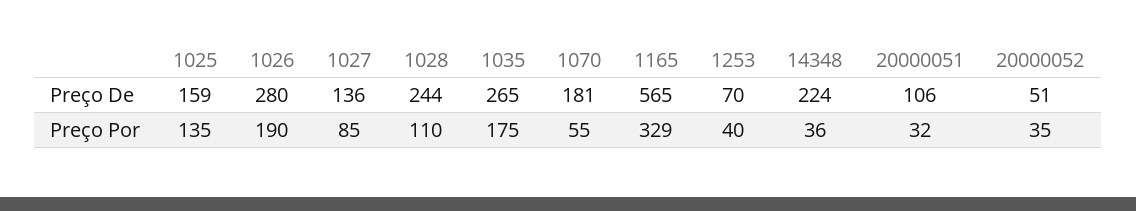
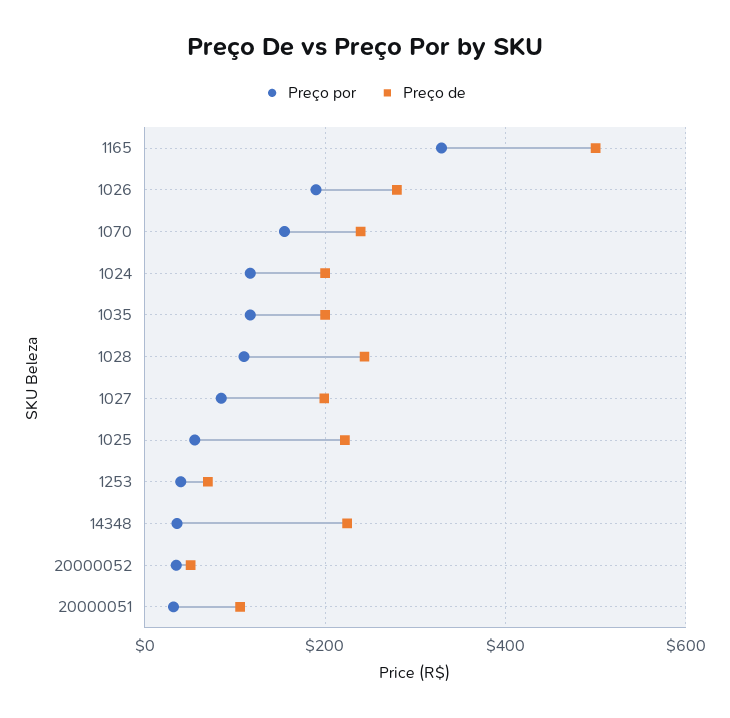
  {
    "Preço De": {
-     "1025": 159,
+     "1025": 220,
      "1026": 280,
-     "1027": 136,
+     "1027": 200,
      "1028": 244,
-     "1035": 265,
+     "1035": 200,
-     "1070": 181,
+     "1070": 240,
-     "1165": 565,
+     "1165": 500,
      "1253": 70,
      "14348": 224,
      "20000051": 106,
-     "20000052": 51
+     "20000052": 51,
+     "1024": 200
    },
    "Preço Por": {
-     "1025": 135,
+     "1025": 60,
      "1026": 190,
      "1027": 85,
      "1028": 110,
-     "1035": 175,
+     "1035": 120,
-     "1070": 55,
+     "1070": 160,
      "1165": 329,
      "1253": 40,
      "14348": 36,
      "20000051": 32,
-     "20000052": 35
+     "20000052": 35,
+     "1024": 120
    }
  }

